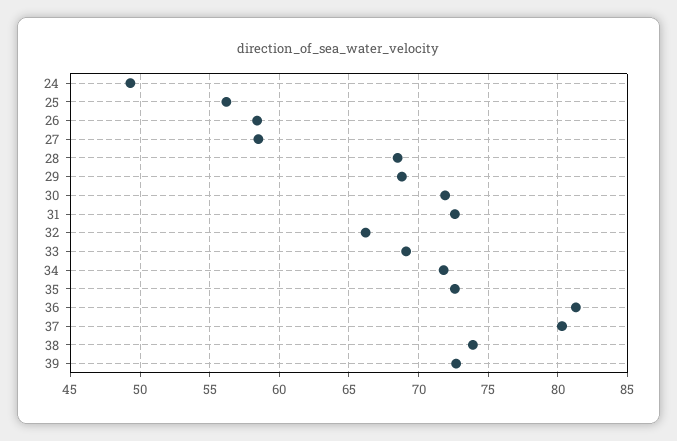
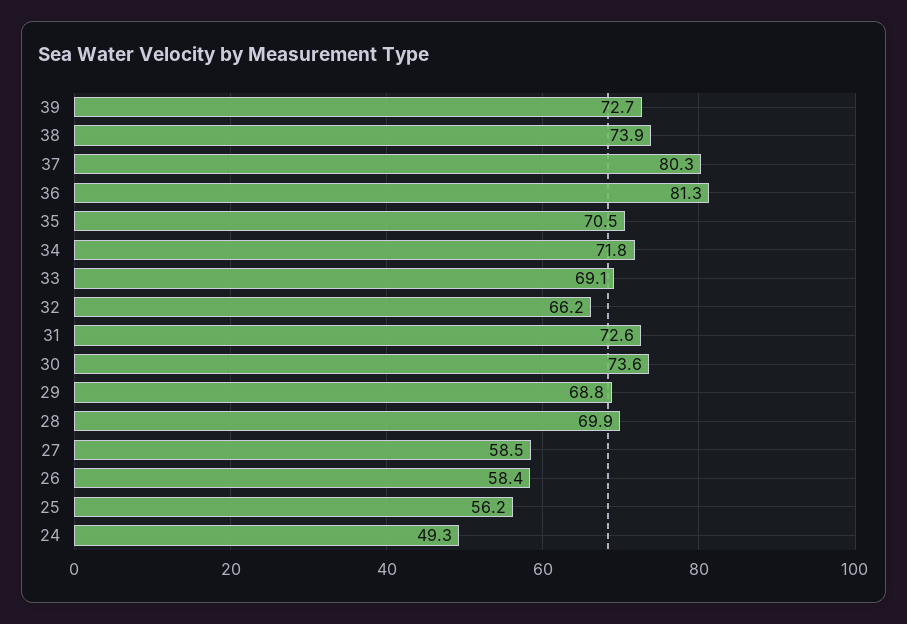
  {
    "24": 49.3,
    "25": 56.2,
    "26": 58.4,
    "27": 58.5,
-   "28": 68.5,
+   "28": 69.9,
    "29": 68.8,
-   "30": 72,
+   "30": 73.6,
    "31": 72.6,
    "32": 66.2,
    "33": 69.1,
    "34": 71.8,
-   "35": 72.5,
+   "35": 70.5,
    "36": 81.3,
    "37": 80.3,
    "38": 73.9,
    "39": 72.7
  }

